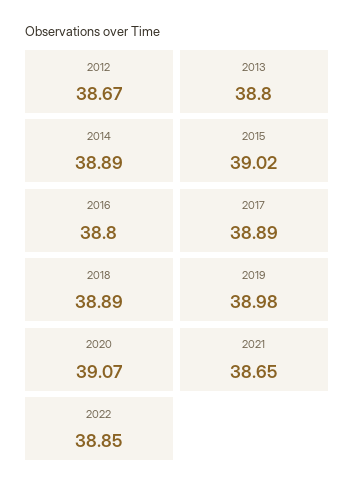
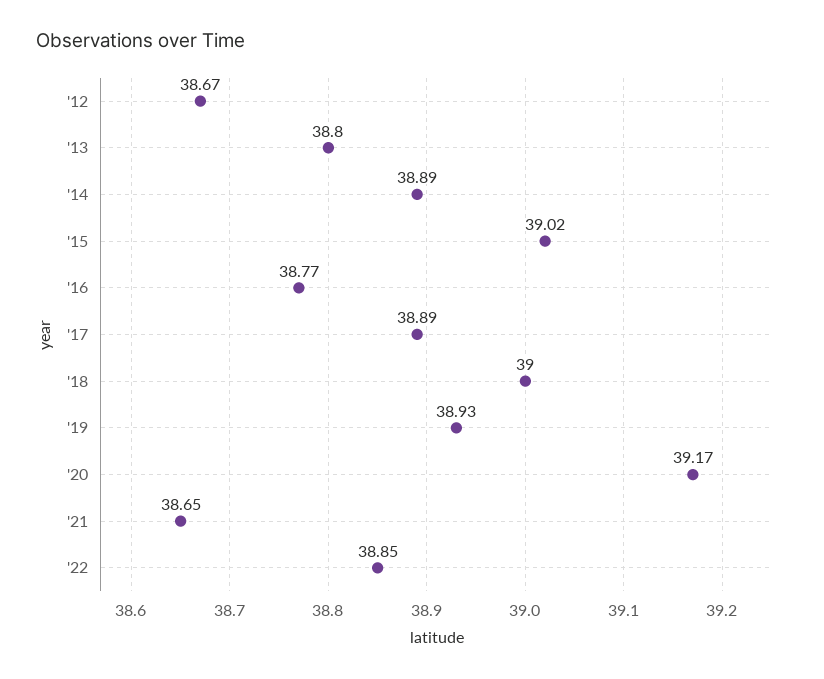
  {
    "2012": 38.67,
    "2013": 38.8,
    "2014": 38.89,
    "2015": 39.02,
-   "2016": 38.8,
+   "2016": 38.77,
    "2017": 38.89,
-   "2018": 38.89,
+   "2018": 39,
-   "2019": 38.98,
+   "2019": 38.93,
-   "2020": 39.07,
+   "2020": 39.17,
    "2021": 38.65,
    "2022": 38.85
  }

